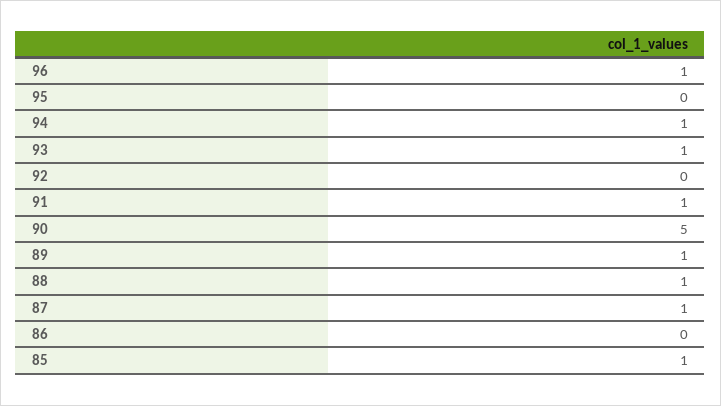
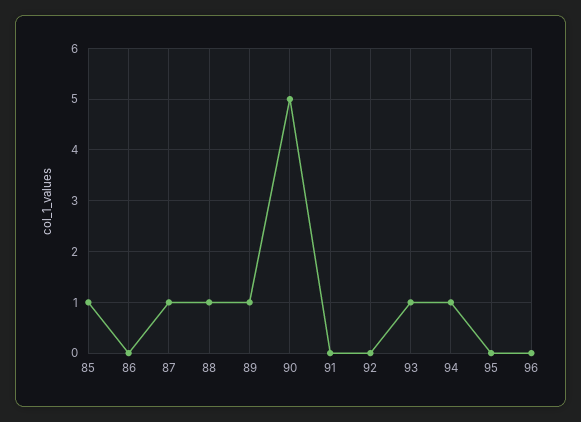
  {
-   "96": 1,
+   "96": 0,
    "95": 0,
    "94": 1,
    "93": 1,
    "92": 0,
-   "91": 1,
+   "91": 0,
    "90": 5,
    "89": 1,
    "88": 1,
    "87": 1,
    "86": 0,
    "85": 1
  }

